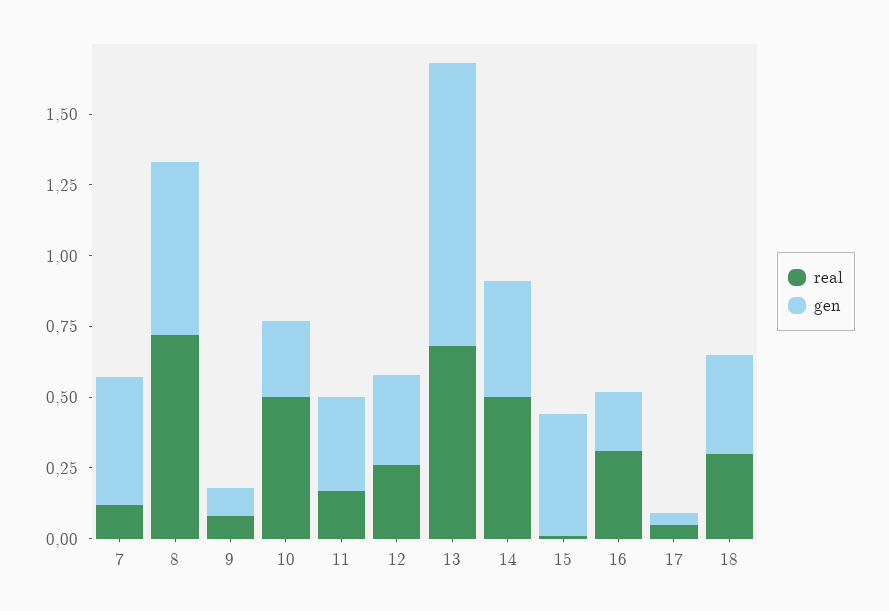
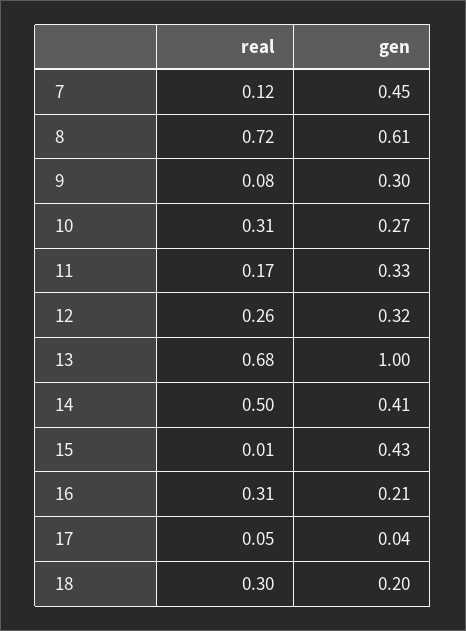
  {
    "real": {
      "7": 0.12,
      "8": 0.72,
      "9": 0.08,
-     "10": 0.5,
+     "10": 0.31,
      "11": 0.17,
      "12": 0.26,
      "13": 0.68,
      "14": 0.5,
      "15": 0.01,
      "16": 0.31,
      "17": 0.05,
      "18": 0.3
    },
    "gen": {
      "7": 0.45,
      "8": 0.61,
-     "9": 0.1,
+     "9": 0.3,
      "10": 0.27,
      "11": 0.33,
      "12": 0.32,
      "13": 1,
      "14": 0.41,
      "15": 0.43,
      "16": 0.21,
      "17": 0.04,
-     "18": 0.35
+     "18": 0.2
    }
  }

